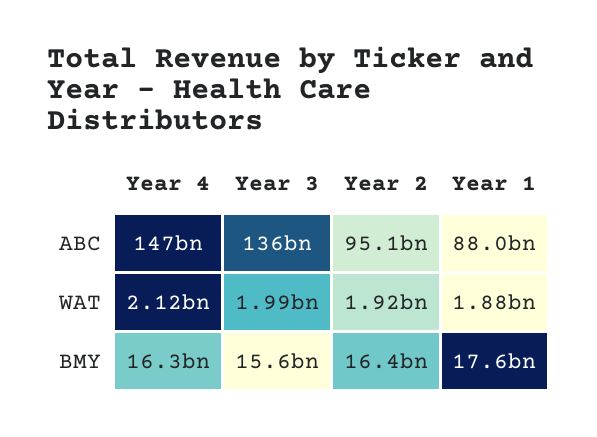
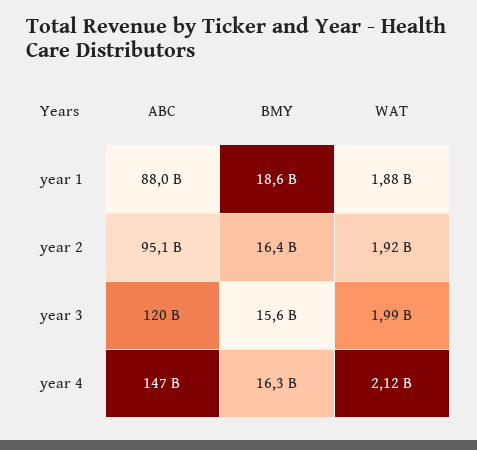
  {
    "Year 4": {
      "ABC": 147000000000,
      "WAT": 2120000000,
      "BMY": 16300000000
    },
    "Year 3": {
-     "ABC": 136000000000,
+     "ABC": 120000000000,
      "WAT": 1990000000,
      "BMY": 15600000000
    },
    "Year 2": {
      "ABC": 95100000000,
      "WAT": 1920000000,
      "BMY": 16400000000
    },
    "Year 1": {
      "ABC": 88000000000,
      "WAT": 1880000000,
-     "BMY": 17600000000
+     "BMY": 18600000000
    }
  }

